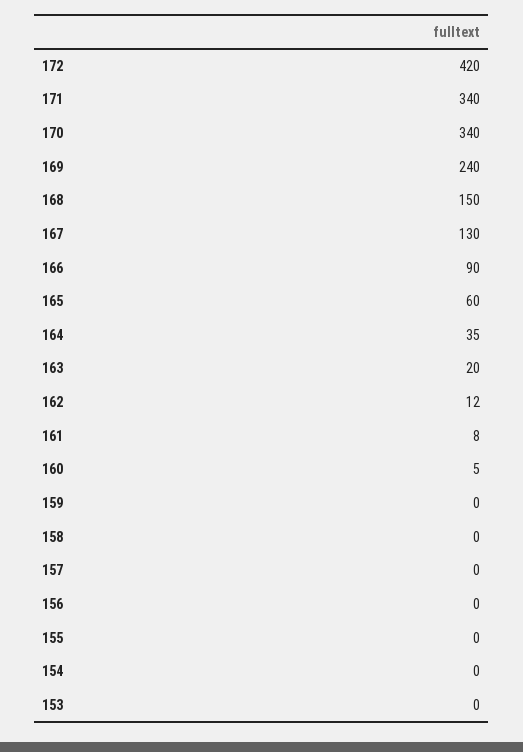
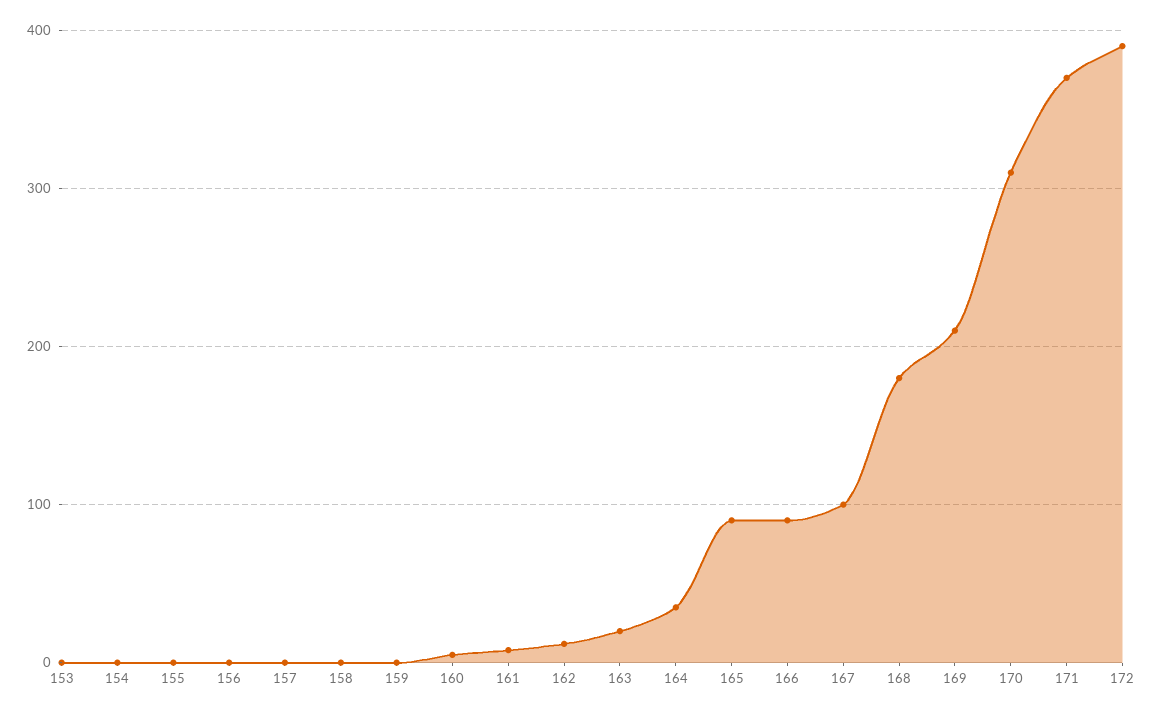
  {
-   "172": 420,
+   "172": 390,
-   "171": 340,
+   "171": 370,
-   "170": 340,
+   "170": 310,
-   "169": 240,
+   "169": 210,
-   "168": 150,
+   "168": 180,
-   "167": 130,
+   "167": 100,
    "166": 90,
-   "165": 60,
+   "165": 90,
    "164": 35,
    "163": 20,
    "162": 12,
    "161": 8,
    "160": 5,
    "159": 0,
    "158": 0,
    "157": 0,
    "156": 0,
    "155": 0,
    "154": 0,
    "153": 0
  }

